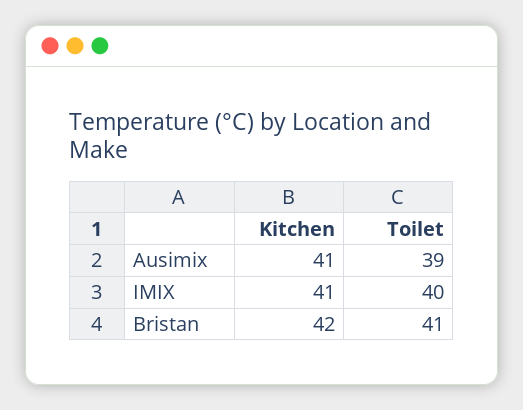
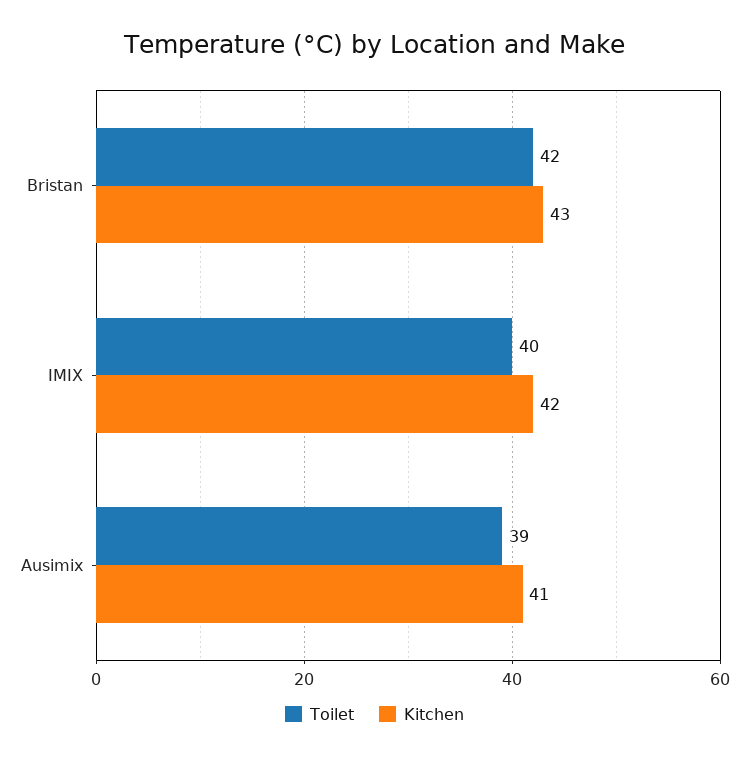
  {
    "Kitchen": {
      "Ausimix": 41,
-     "IMIX": 41,
+     "IMIX": 42,
-     "Bristan": 42
+     "Bristan": 43
    },
    "Toilet": {
      "Ausimix": 39,
      "IMIX": 40,
-     "Bristan": 41
+     "Bristan": 42
    }
  }

